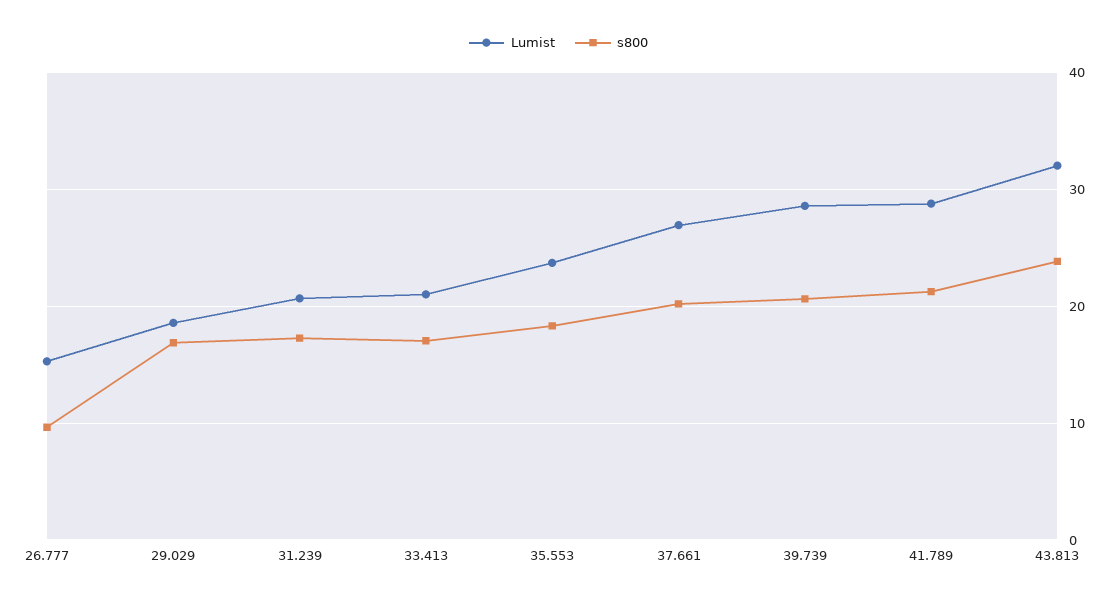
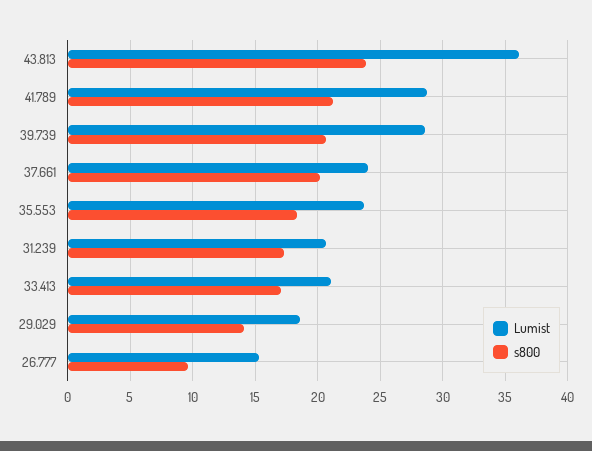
  {
    "Lumist": {
      "26.777": 15.5,
      "29.029": 18.5,
      "31.239": 20.5,
      "33.413": 21,
      "35.553": 23.5,
-     "37.661": 27,
+     "37.661": 24,
      "39.739": 28.5,
      "41.789": 29,
-     "43.813": 32
+     "43.813": 36
    },
    "s800": {
      "26.777": 9.5,
-     "29.029": 17,
+     "29.029": 14,
      "31.239": 17.5,
      "33.413": 17,
      "35.553": 18.5,
      "37.661": 20,
      "39.739": 20.5,
      "41.789": 21,
      "43.813": 24
    }
  }

